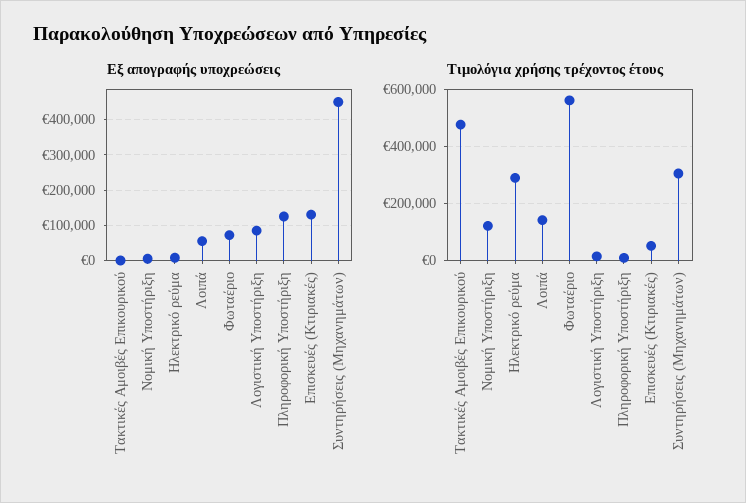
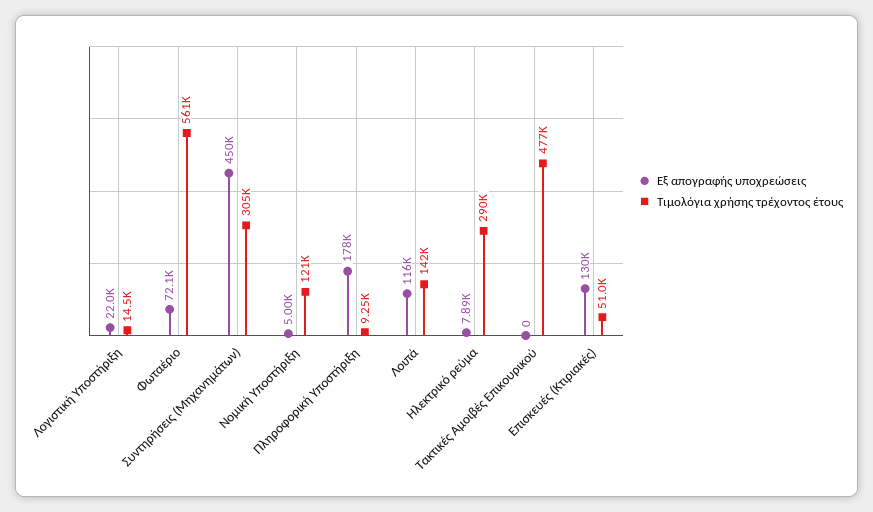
  {
    "Εξ απογραφής υποχρεώσεις": {
      "Τακτικές Αμοιβές Επικουρικού": 0,
      "Νομική Υποστήριξη": 5000,
      "Ηλεκτρικό ρεύμα": 7890,
-     "Λοιπά": 60000,
+     "Λοιπά": 116000,
      "Φωταέριο": 72100,
-     "Λογιστική Υποστήριξη": 80000,
+     "Λογιστική Υποστήριξη": 22000,
-     "Πληροφορική Υποστήριξη": 120000,
+     "Πληροφορική Υποστήριξη": 178000,
      "Επισκευές (Κτιριακές)": 130000,
      "Συντηρήσεις (Μηχανημάτων)": 450000
    },
    "Τιμολόγια χρήσης τρέχοντος έτους": {
      "Τακτικές Αμοιβές Επικουρικού": 477000,
      "Νομική Υποστήριξη": 121000,
      "Ηλεκτρικό ρεύμα": 290000,
      "Λοιπά": 142000,
      "Φωταέριο": 561000,
      "Λογιστική Υποστήριξη": 14500,
      "Πληροφορική Υποστήριξη": 9250,
      "Επισκευές (Κτιριακές)": 51000,
      "Συντηρήσεις (Μηχανημάτων)": 305000
    }
  }

